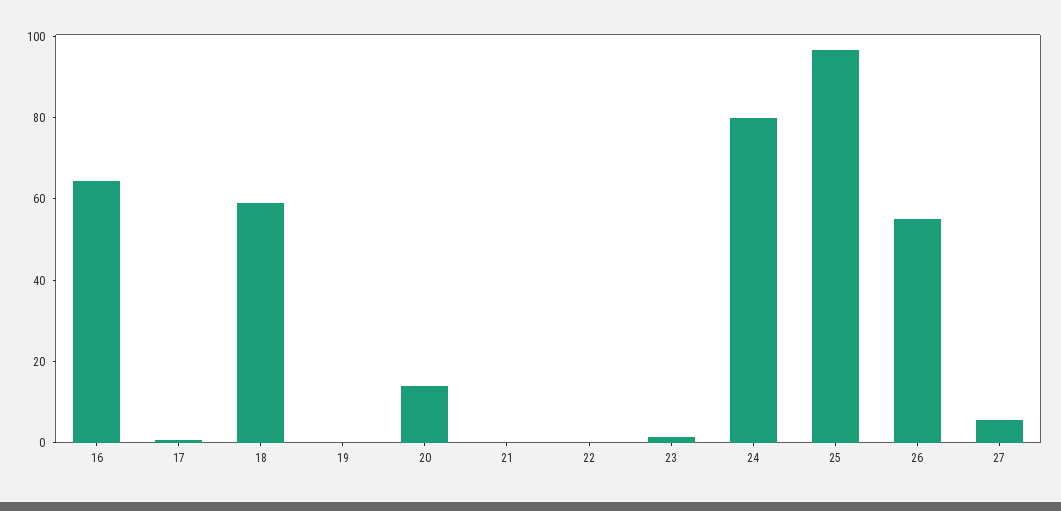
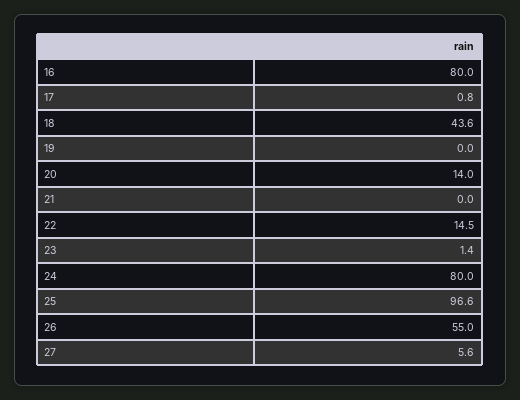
  {
-   "16": 65,
+   "16": 80,
    "17": 0.8,
-   "18": 60,
+   "18": 43.6,
    "19": 0,
    "20": 14,
    "21": 0,
-   "22": 0,
+   "22": 14.5,
    "23": 1.4,
    "24": 80,
    "25": 96.6,
    "26": 55,
    "27": 5.6
  }

